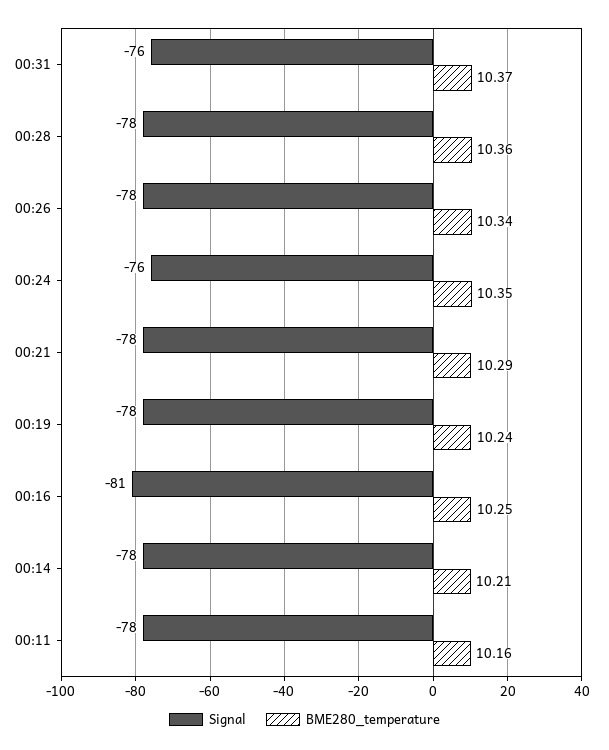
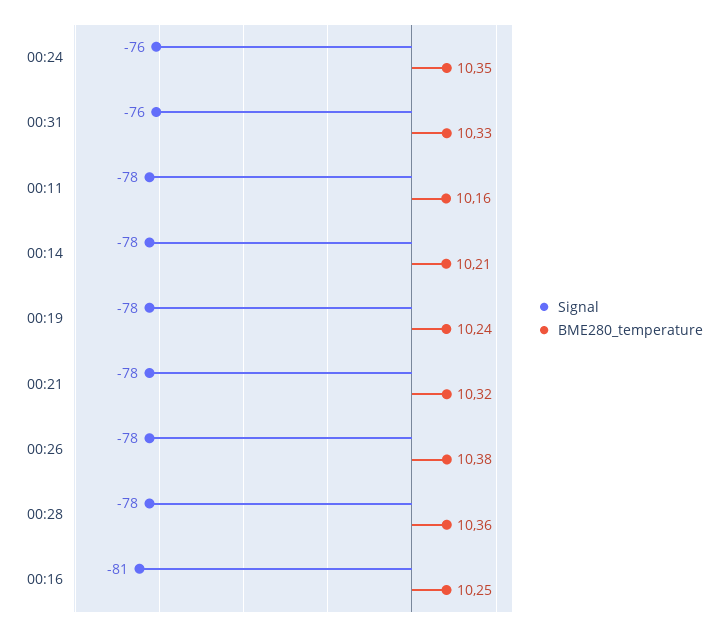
  {
    "Signal": {
      "00:31": -76,
      "00:28": -78,
      "00:26": -78,
      "00:24": -76,
      "00:21": -78,
      "00:19": -78,
      "00:16": -81,
      "00:14": -78,
      "00:11": -78
    },
    "BME280_temperature": {
-     "00:31": 10.37,
+     "00:31": 10.33,
      "00:28": 10.36,
-     "00:26": 10.34,
+     "00:26": 10.38,
      "00:24": 10.35,
-     "00:21": 10.29,
+     "00:21": 10.32,
      "00:19": 10.24,
      "00:16": 10.25,
      "00:14": 10.21,
      "00:11": 10.16
    }
  }

